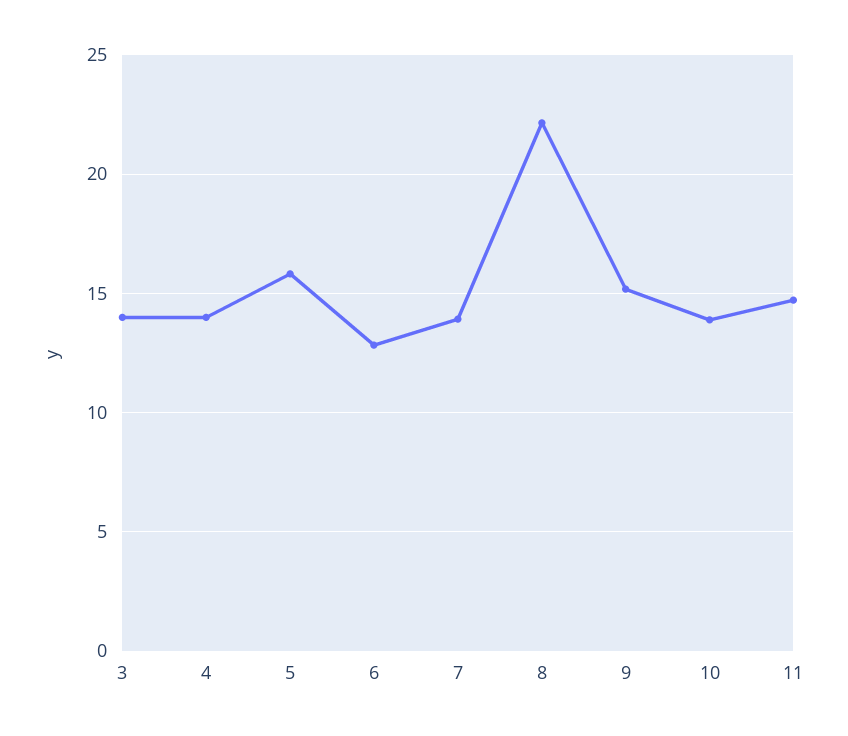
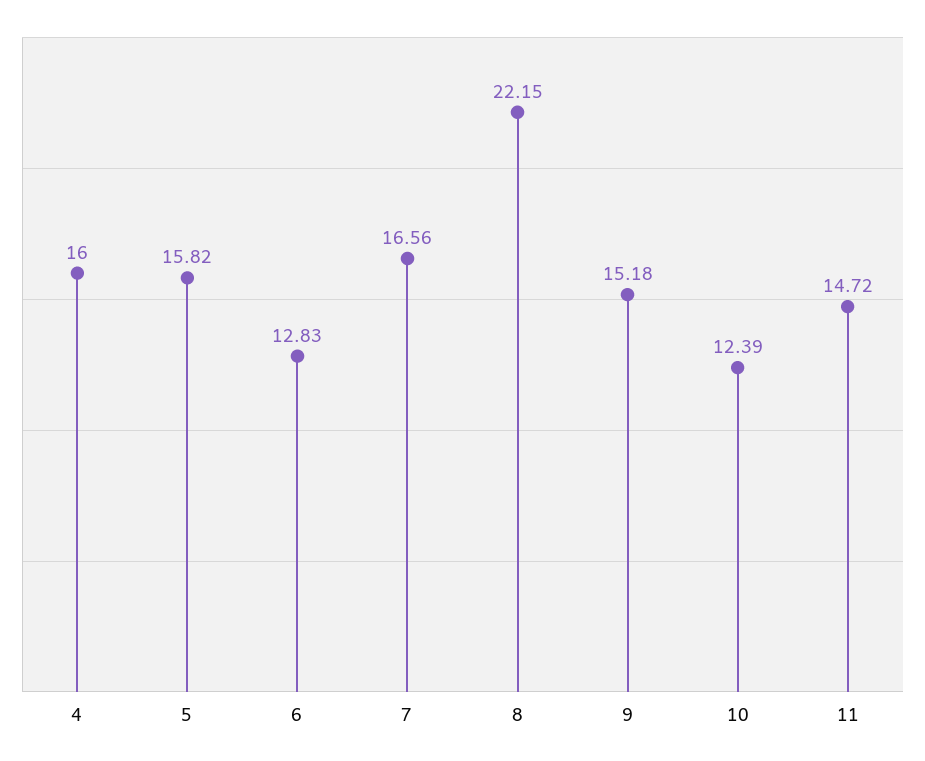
  {
-   "3": 14,
-   "4": 14,
+   "4": 16,
    "5": 15.82,
    "6": 12.83,
-   "7": 14,
+   "7": 16.56,
    "8": 22.15,
    "9": 15.18,
-   "10": 14,
+   "10": 12.39,
    "11": 14.72
  }

